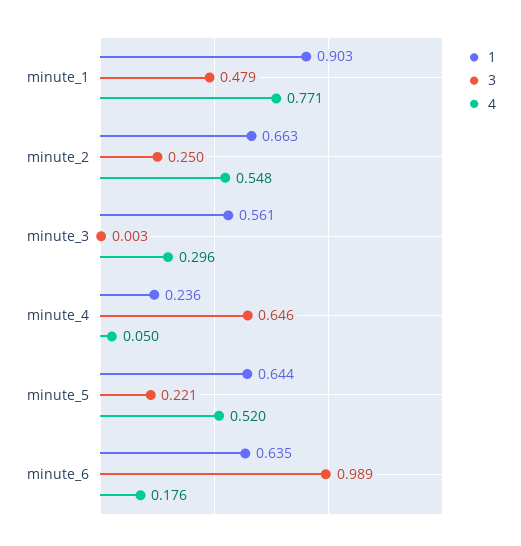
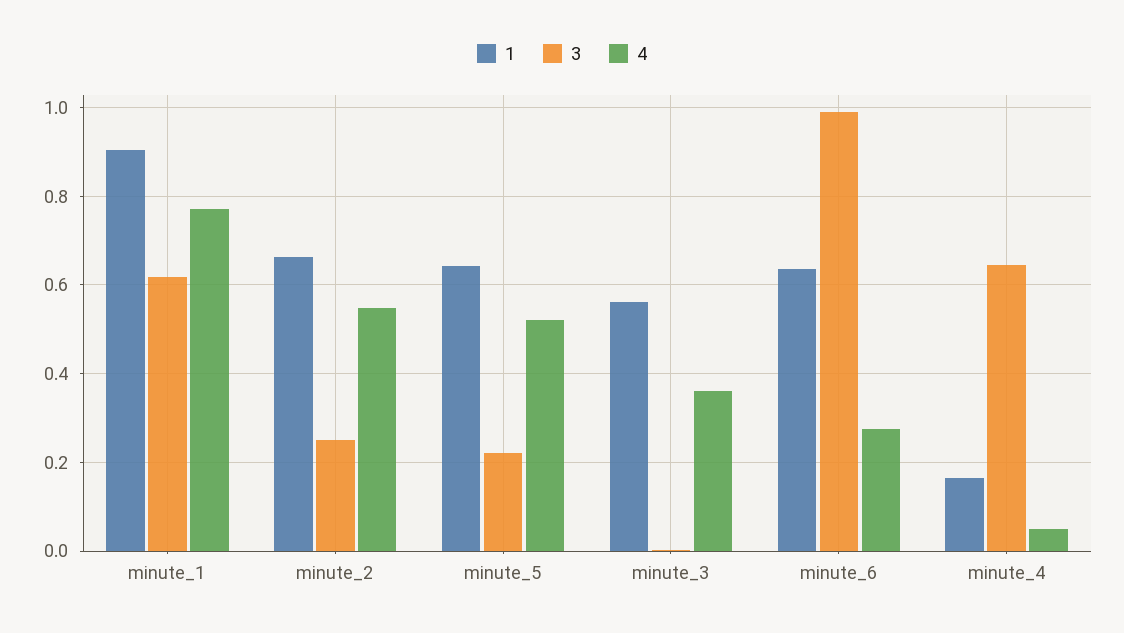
  {
    "1": {
      "minute_1": 0.903,
      "minute_2": 0.663,
      "minute_3": 0.561,
-     "minute_4": 0.236,
+     "minute_4": 0.16,
      "minute_5": 0.644,
      "minute_6": 0.635
    },
    "3": {
-     "minute_1": 0.479,
+     "minute_1": 0.62,
      "minute_2": 0.25,
      "minute_3": 0.003,
      "minute_4": 0.646,
      "minute_5": 0.221,
      "minute_6": 0.989
    },
    "4": {
      "minute_1": 0.771,
      "minute_2": 0.548,
-     "minute_3": 0.296,
+     "minute_3": 0.36,
      "minute_4": 0.05,
      "minute_5": 0.52,
-     "minute_6": 0.176
+     "minute_6": 0.28
    }
  }

